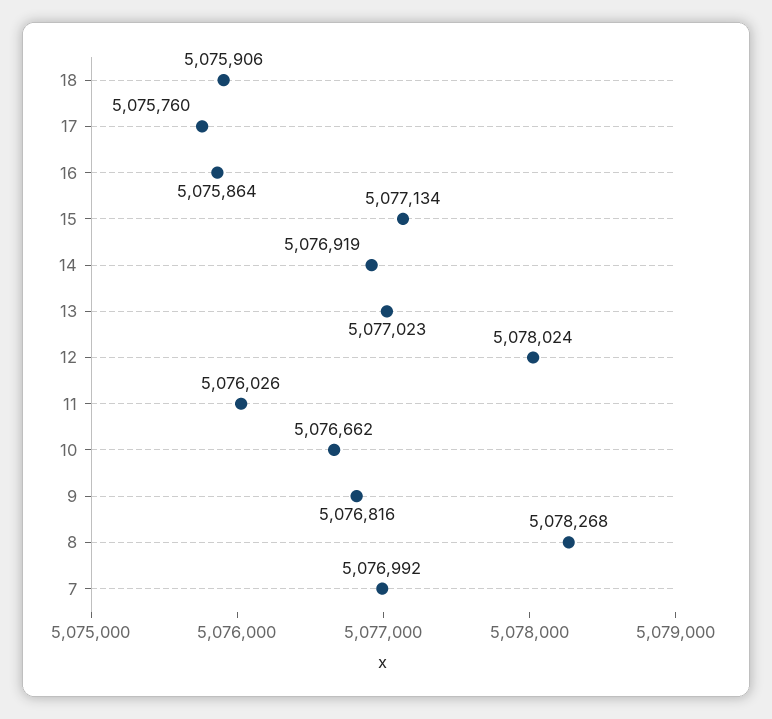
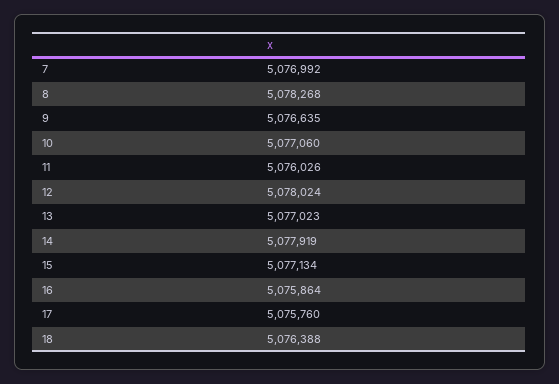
  {
-   "18": 5075906,
+   "18": 5076388,
    "17": 5075760,
    "16": 5075864,
    "15": 5077134,
-   "14": 5076919,
+   "14": 5077919,
    "13": 5077023,
    "12": 5078024,
    "11": 5076026,
-   "10": 5076662,
+   "10": 5077060,
-   "9": 5076816,
+   "9": 5076635,
    "8": 5078268,
    "7": 5076992
  }

